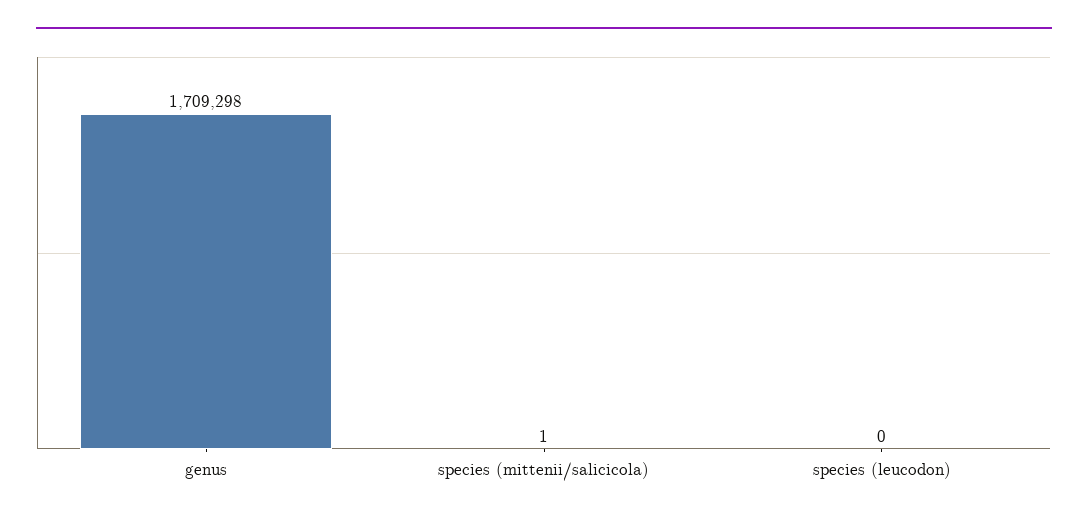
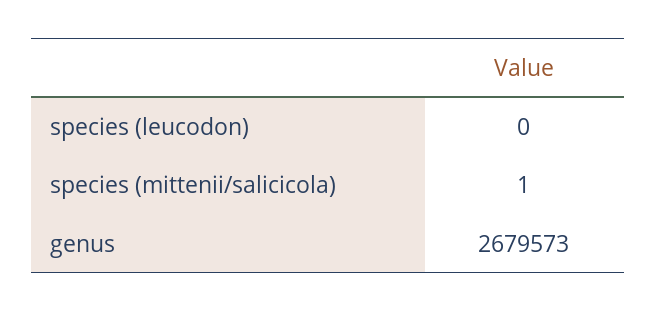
  {
-   "genus": 1709298,
+   "genus": 2679573,
    "species (mittenii/salicicola)": 1,
    "species (leucodon)": 0
  }

